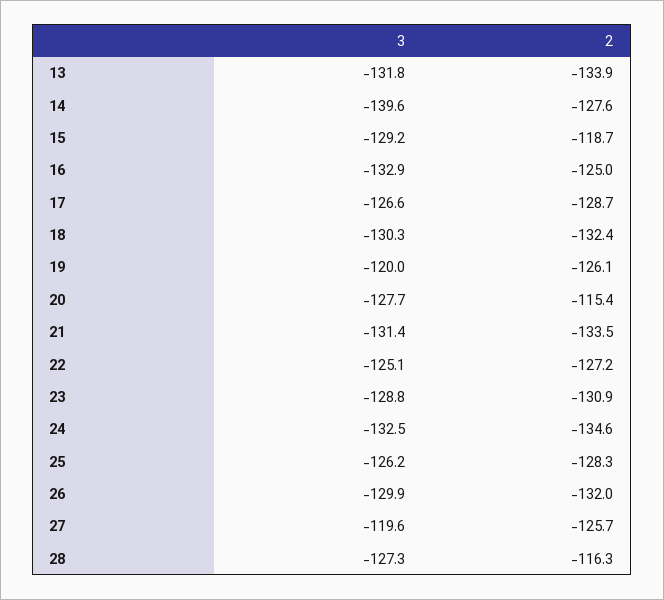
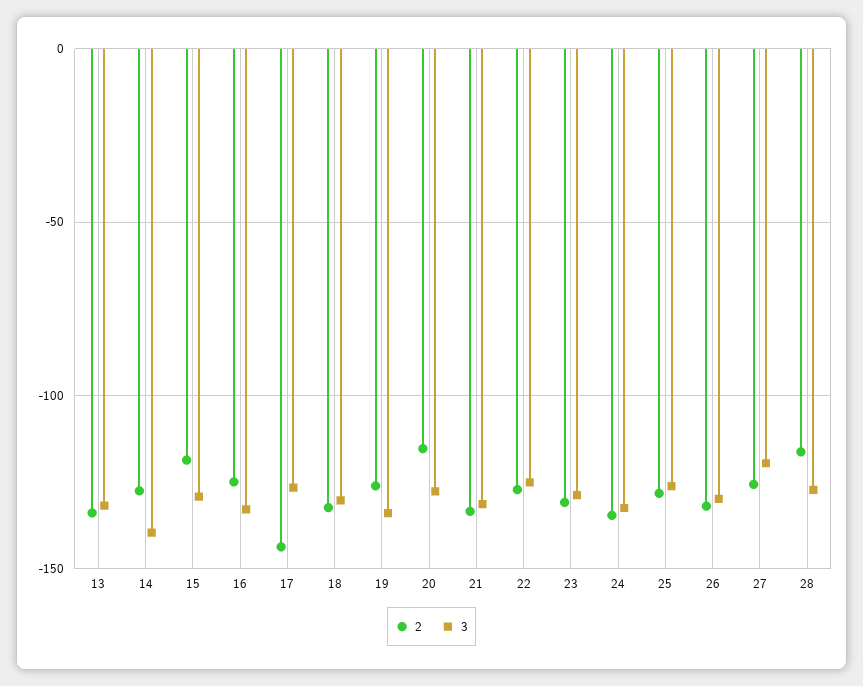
  {
    "3": {
      "13": -131.8,
      "14": -139.6,
      "15": -129.2,
      "16": -132.9,
      "17": -126.6,
      "18": -130.3,
-     "19": -120,
+     "19": -135,
      "20": -127.7,
      "21": -131.4,
      "22": -125.1,
      "23": -128.8,
      "24": -132.5,
      "25": -126.2,
      "26": -129.9,
      "27": -119.6,
      "28": -127.3
    },
    "2": {
      "13": -133.9,
      "14": -127.6,
      "15": -118.7,
      "16": -125,
-     "17": -128.7,
+     "17": -145,
      "18": -132.4,
      "19": -126.1,
      "20": -115.4,
      "21": -133.5,
      "22": -127.2,
      "23": -130.9,
      "24": -134.6,
      "25": -128.3,
      "26": -132,
      "27": -125.7,
      "28": -116.3
    }
  }

